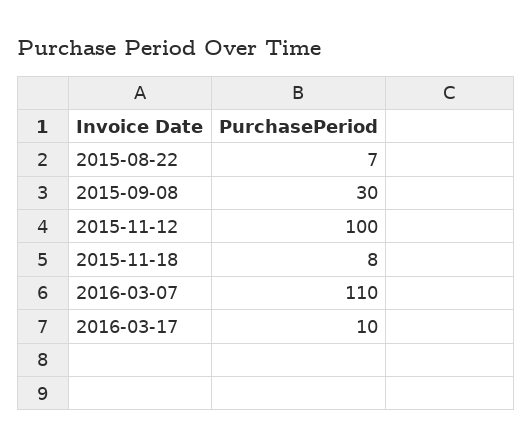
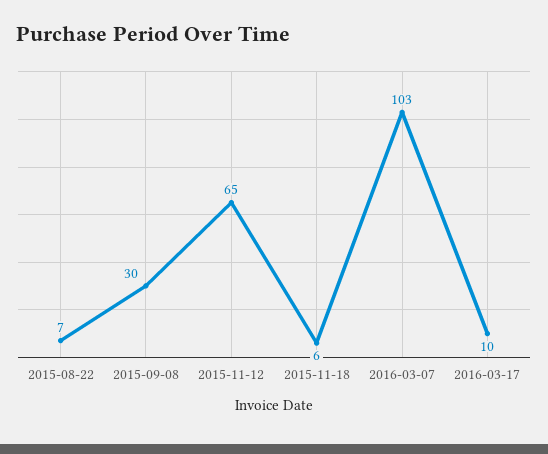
  {
    "2015-08-22": 7,
    "2015-09-08": 30,
-   "2015-11-12": 100,
+   "2015-11-12": 65,
-   "2015-11-18": 8,
+   "2015-11-18": 6,
-   "2016-03-07": 110,
+   "2016-03-07": 103,
    "2016-03-17": 10
  }

